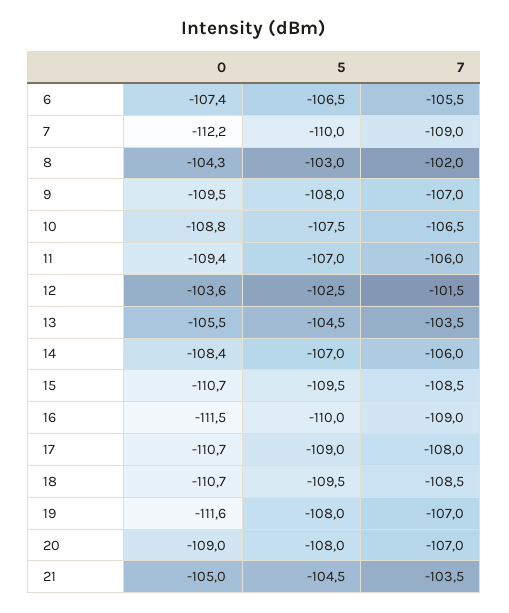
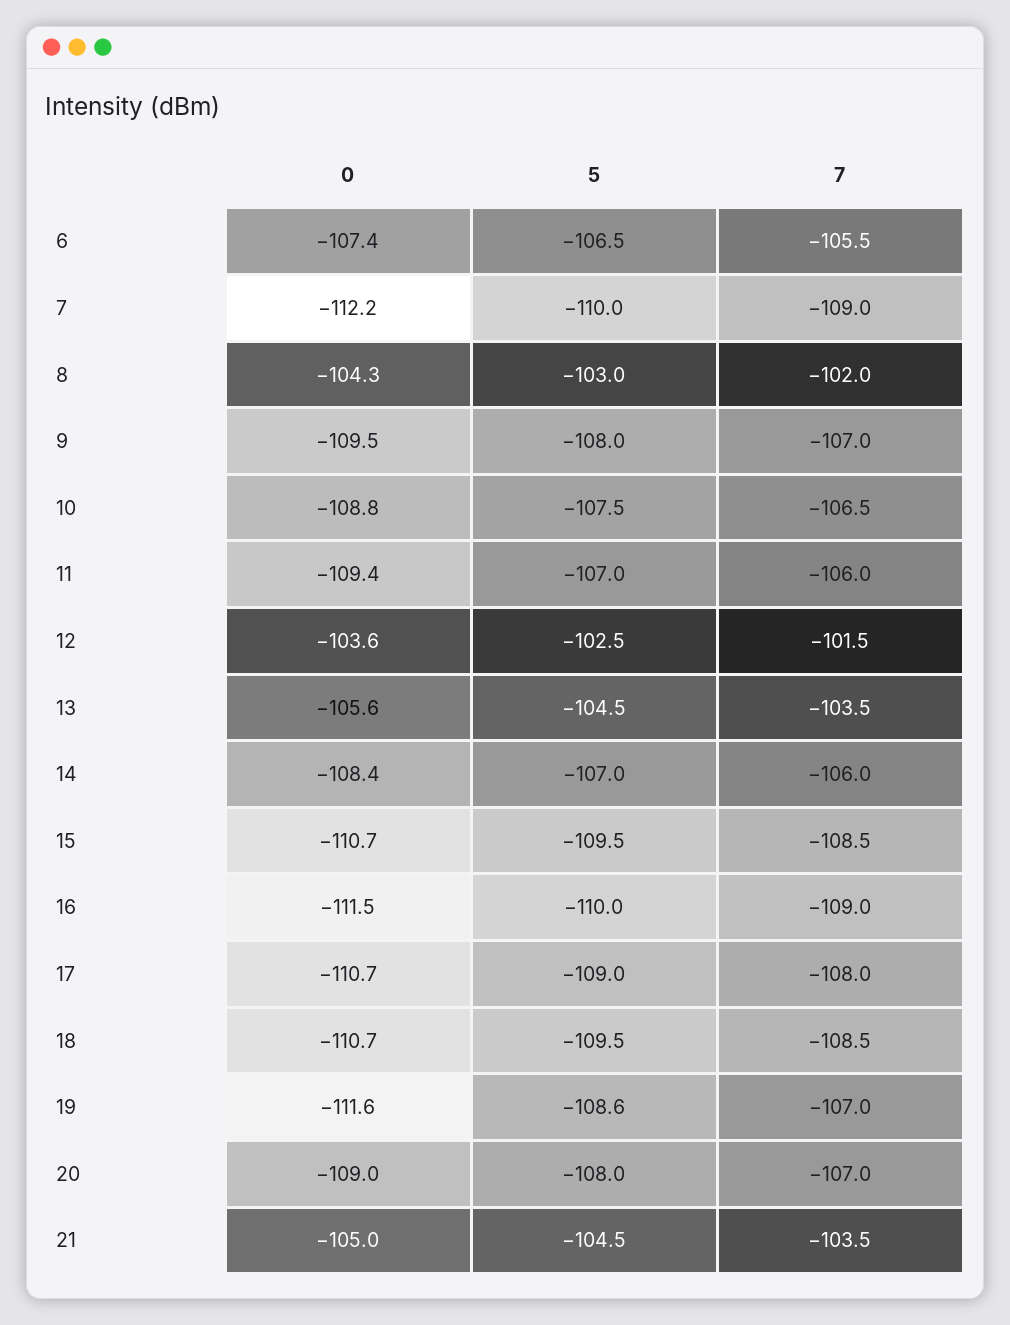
  {
    "0": {
      "6": -107.4,
      "7": -112.2,
      "8": -104.3,
      "9": -109.5,
      "10": -108.8,
      "11": -109.4,
      "12": -103.6,
-     "13": -105.5,
+     "13": -105.6,
      "14": -108.4,
      "15": -110.7,
      "16": -111.5,
      "17": -110.7,
      "18": -110.7,
      "19": -111.6,
      "20": -109,
      "21": -105
    },
    "5": {
      "6": -106.5,
      "7": -110,
      "8": -103,
      "9": -108,
      "10": -107.5,
      "11": -107,
      "12": -102.5,
      "13": -104.5,
      "14": -107,
      "15": -109.5,
      "16": -110,
      "17": -109,
      "18": -109.5,
-     "19": -108,
+     "19": -108.6,
      "20": -108,
      "21": -104.5
    },
    "7": {
      "6": -105.5,
      "7": -109,
      "8": -102,
      "9": -107,
      "10": -106.5,
      "11": -106,
      "12": -101.5,
      "13": -103.5,
      "14": -106,
      "15": -108.5,
      "16": -109,
      "17": -108,
      "18": -108.5,
      "19": -107,
      "20": -107,
      "21": -103.5
    }
  }

